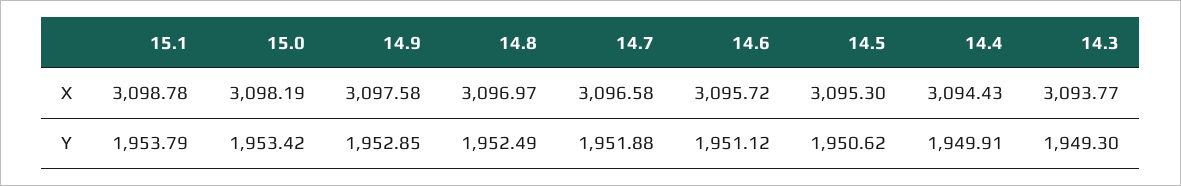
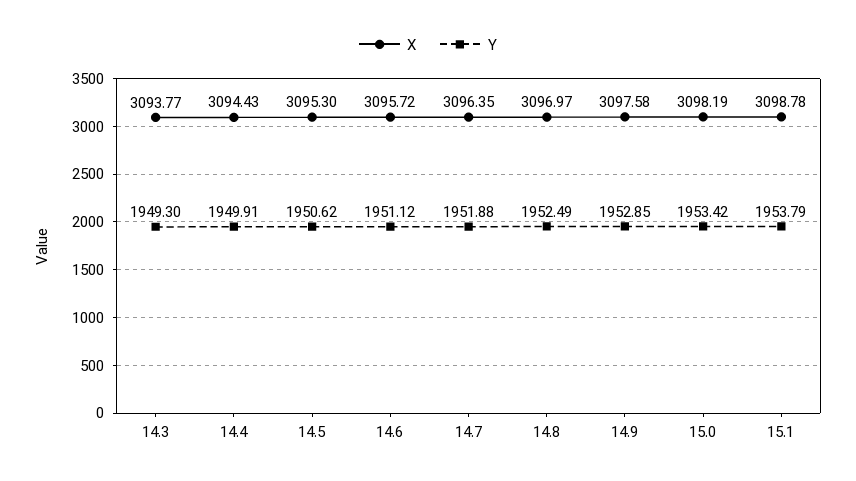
  {
    "X": {
      "15.1": 3098.78,
      "15.0": 3098.19,
      "14.9": 3097.58,
      "14.8": 3096.97,
-     "14.7": 3096.58,
+     "14.7": 3096.35,
      "14.6": 3095.72,
      "14.5": 3095.3,
      "14.4": 3094.43,
      "14.3": 3093.77
    },
    "Y": {
      "15.1": 1953.79,
      "15.0": 1953.42,
      "14.9": 1952.85,
      "14.8": 1952.49,
      "14.7": 1951.88,
      "14.6": 1951.12,
      "14.5": 1950.62,
      "14.4": 1949.91,
      "14.3": 1949.3
    }
  }

